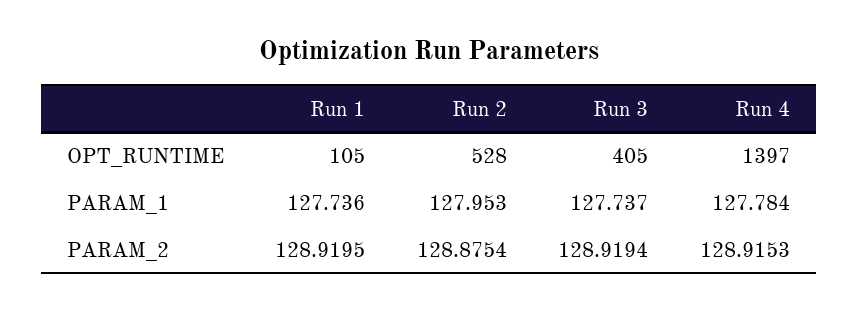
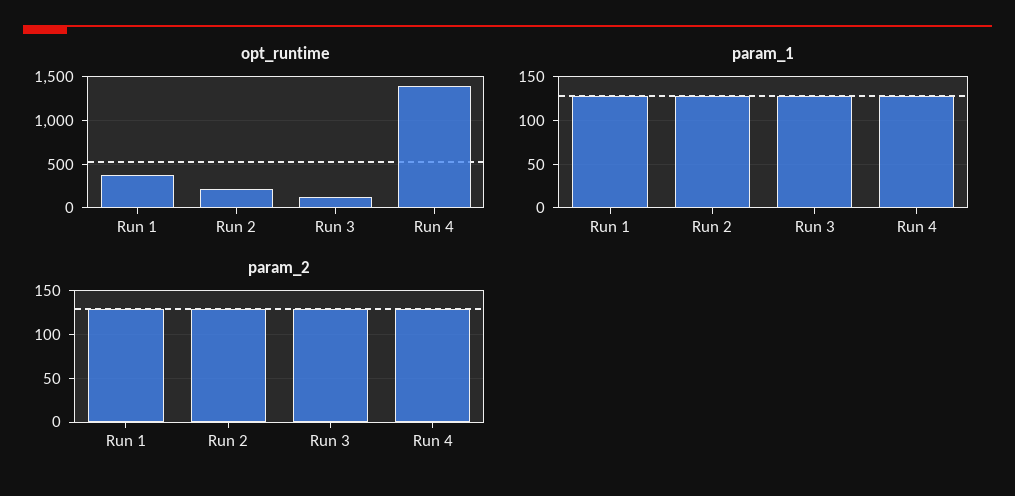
  {
    "OPT_RUNTIME": {
-     "Run 1": 105,
+     "Run 1": 400,
-     "Run 2": 528,
+     "Run 2": 200,
-     "Run 3": 405,
+     "Run 3": 100,
      "Run 4": 1397
    },
    "PARAM_1": {
      "Run 1": 127.736,
      "Run 2": 127.953,
      "Run 3": 127.737,
      "Run 4": 127.784
    },
    "PARAM_2": {
      "Run 1": 128.9195,
      "Run 2": 128.8754,
      "Run 3": 128.9194,
      "Run 4": 128.9153
    }
  }

